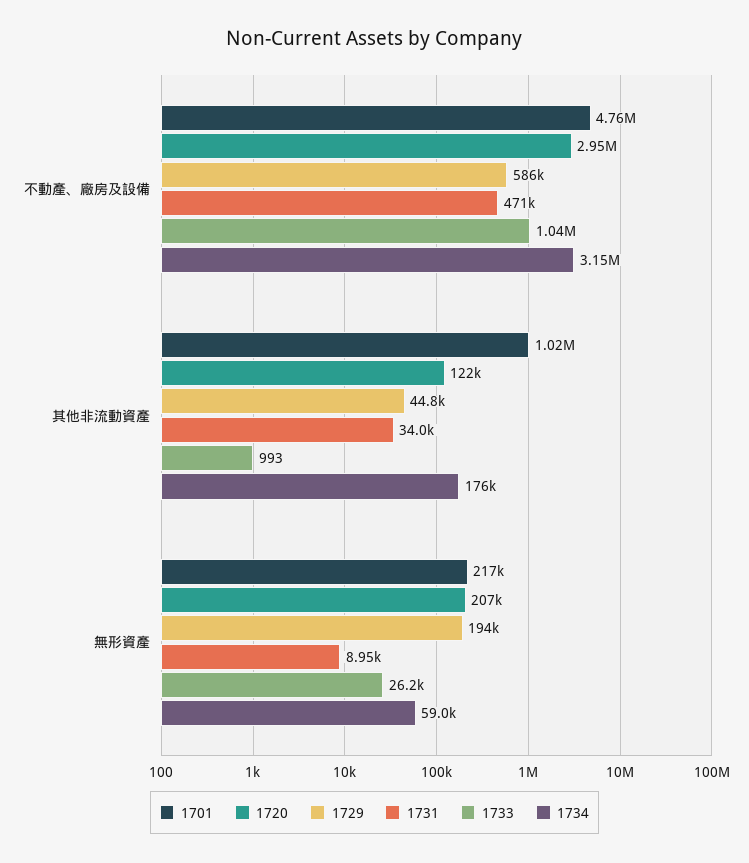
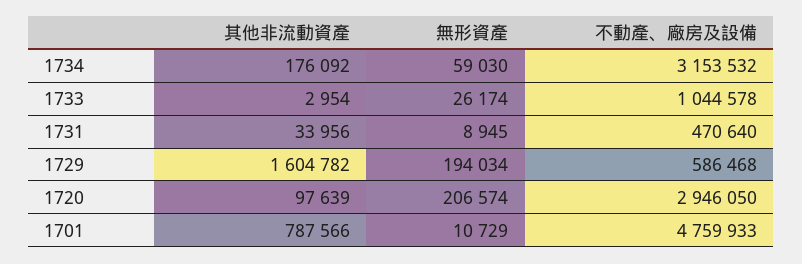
  {
    "1701": {
      "不動產、廠房及設備": 4759933,
-     "其他非流動資產": 1020000,
+     "其他非流動資產": 787566,
-     "無形資產": 217000
+     "無形資產": 10729
    },
    "1720": {
      "不動產、廠房及設備": 2946050,
-     "其他非流動資產": 122000,
+     "其他非流動資產": 97639,
      "無形資產": 206574
    },
    "1729": {
      "不動產、廠房及設備": 586468,
-     "其他非流動資產": 44800,
+     "其他非流動資產": 1604782,
      "無形資產": 194034
    },
    "1731": {
      "不動產、廠房及設備": 470640,
      "其他非流動資產": 33956,
      "無形資產": 8945
    },
    "1733": {
      "不動產、廠房及設備": 1044578,
-     "其他非流動資產": 993,
+     "其他非流動資產": 2954,
      "無形資產": 26174
    },
    "1734": {
      "不動產、廠房及設備": 3153532,
      "其他非流動資產": 176092,
      "無形資產": 59030
    }
  }

